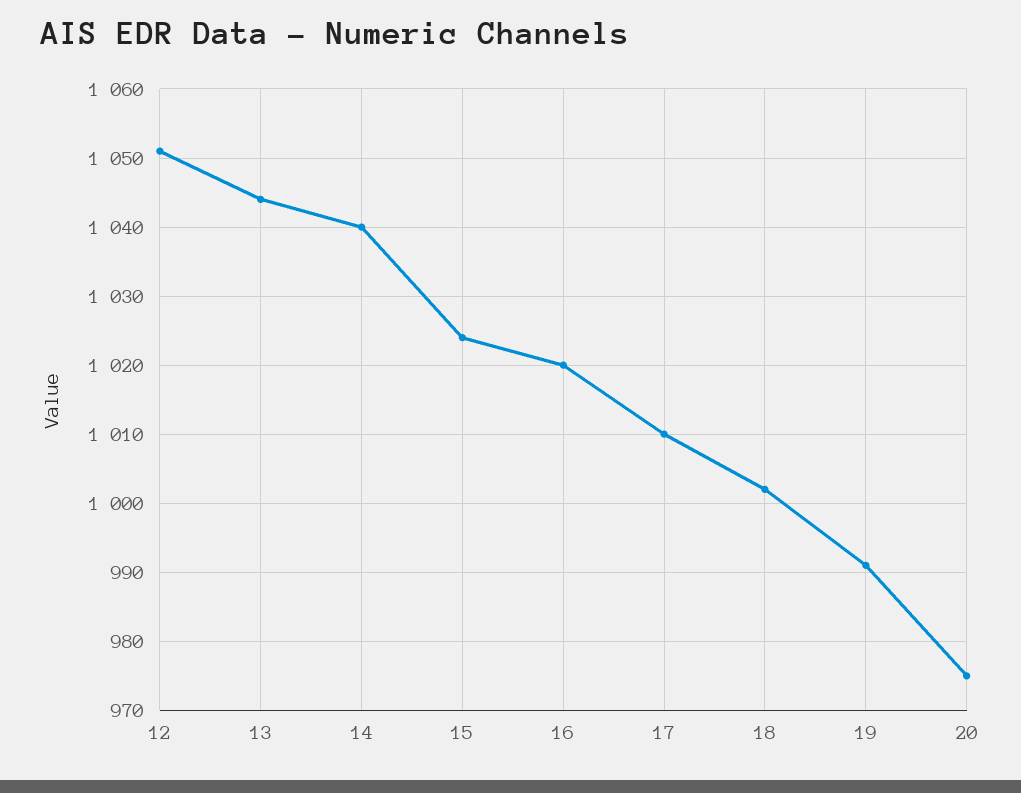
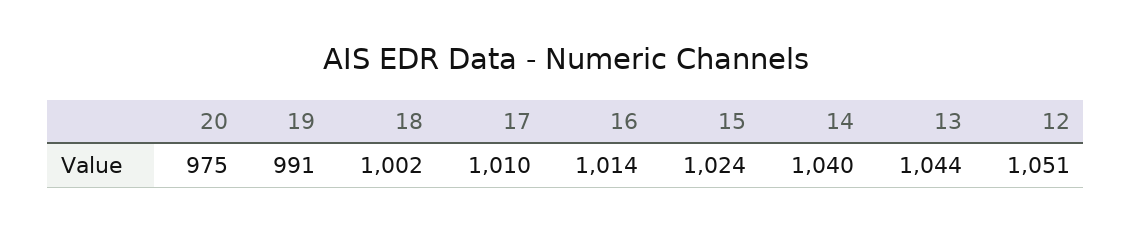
  {
    "12": 1051,
    "13": 1044,
    "14": 1040,
    "15": 1024,
-   "16": 1020,
+   "16": 1014,
    "17": 1010,
    "18": 1002,
    "19": 991,
    "20": 975
  }

